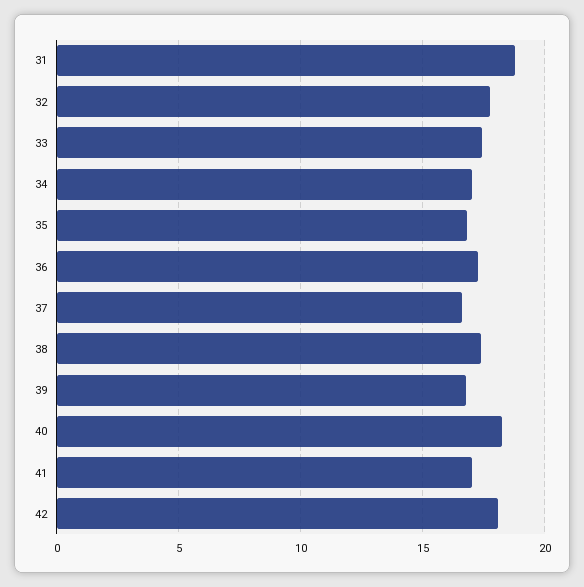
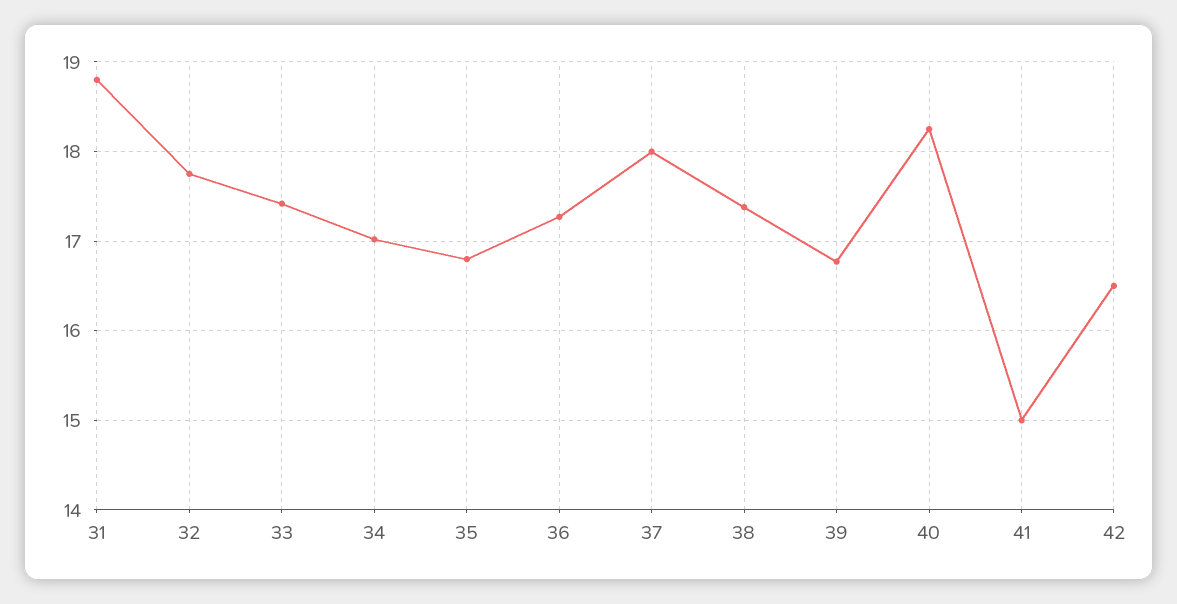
  {
    "31": 18.8,
    "32": 17.8,
    "33": 17.4,
    "34": 17,
    "35": 16.8,
    "36": 17.3,
-   "37": 16.5,
+   "37": 18,
    "38": 17.4,
    "39": 16.8,
    "40": 18.3,
-   "41": 17,
+   "41": 15,
-   "42": 18
+   "42": 16.5
  }

